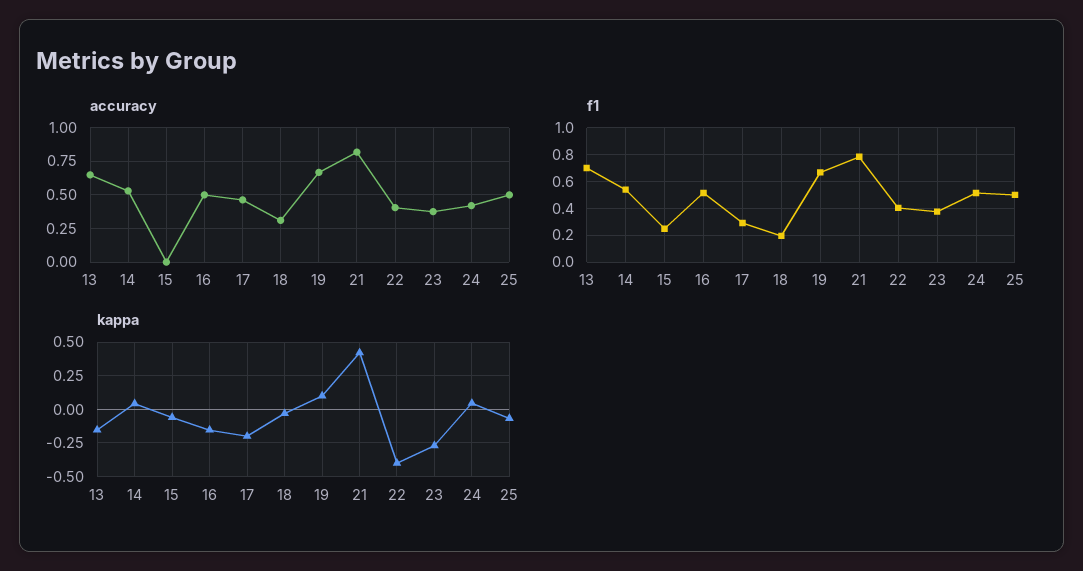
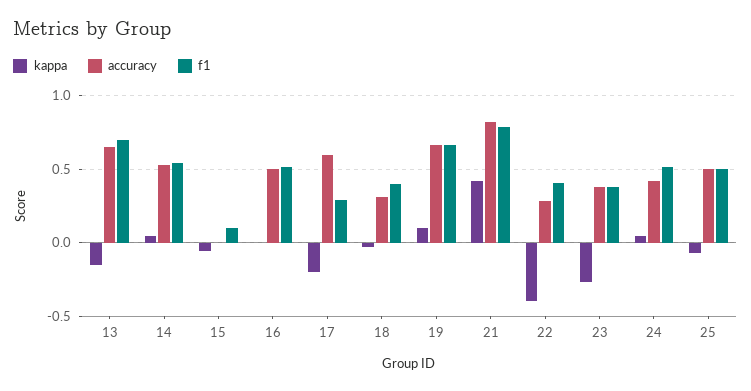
  {
    "accuracy": {
      "13": 0.65,
      "14": 0.55,
      "15": 0,
      "16": 0.5,
-     "17": 0.45,
+     "17": 0.6,
      "18": 0.3,
      "19": 0.65,
      "21": 0.8,
-     "22": 0.4,
+     "22": 0.3,
      "23": 0.4,
      "24": 0.4,
      "25": 0.5
    },
    "f1": {
      "13": 0.7,
      "14": 0.55,
-     "15": 0.25,
+     "15": 0.1,
      "16": 0.5,
      "17": 0.3,
-     "18": 0.2,
+     "18": 0.4,
      "19": 0.65,
      "21": 0.8,
      "22": 0.4,
      "23": 0.4,
      "24": 0.5,
      "25": 0.5
    },
    "kappa": {
      "13": -0.15,
      "14": 0.05,
      "15": -0.05,
-     "16": -0.15,
+     "16": 0,
      "17": -0.2,
      "18": -0.05,
      "19": 0.1,
      "21": 0.4,
      "22": -0.4,
      "23": -0.25,
      "24": 0.05,
      "25": -0.05
    }
  }

